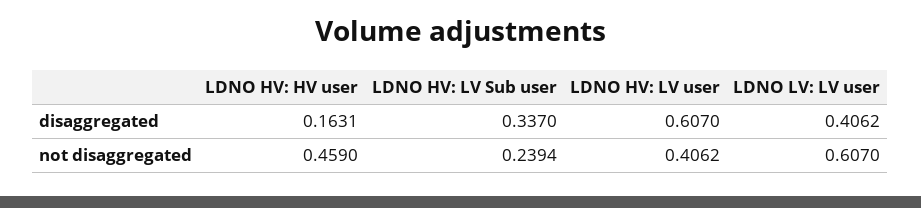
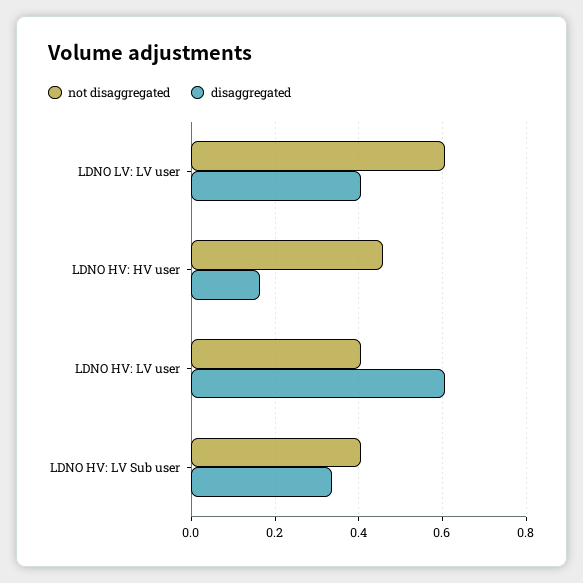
  {
    "disaggregated": {
      "LDNO HV: HV user": 0.1631,
      "LDNO HV: LV Sub user": 0.337,
      "LDNO HV: LV user": 0.607,
      "LDNO LV: LV user": 0.4062
    },
    "not disaggregated": {
      "LDNO HV: HV user": 0.459,
-     "LDNO HV: LV Sub user": 0.2394,
+     "LDNO HV: LV Sub user": 0.4,
      "LDNO HV: LV user": 0.4062,
      "LDNO LV: LV user": 0.607
    }
  }

